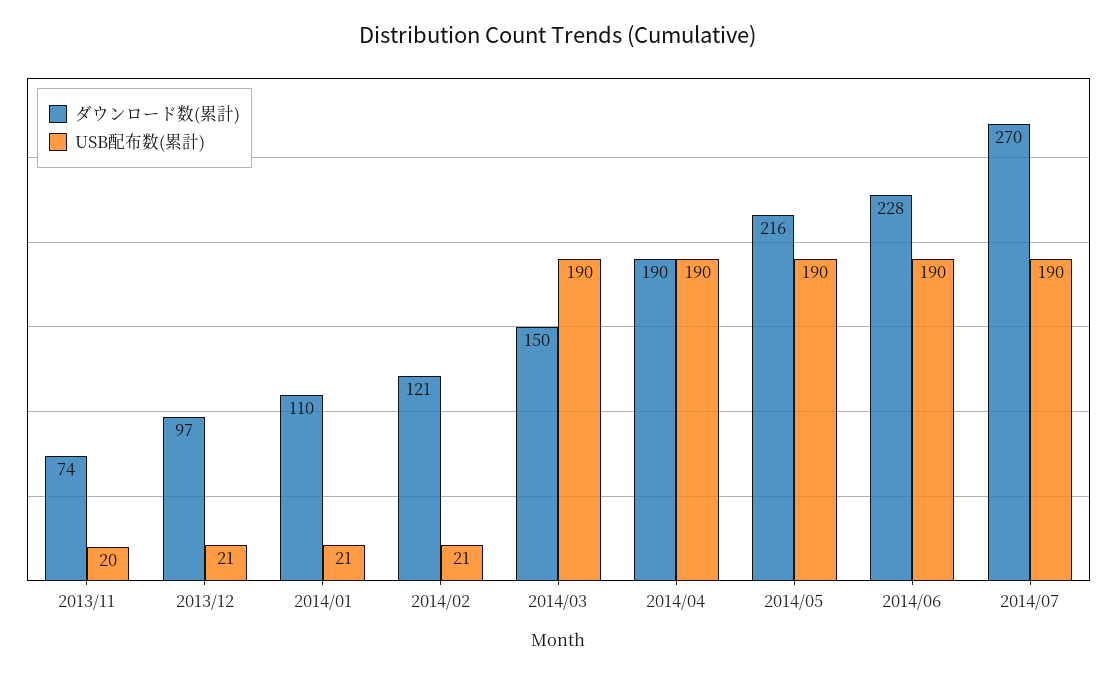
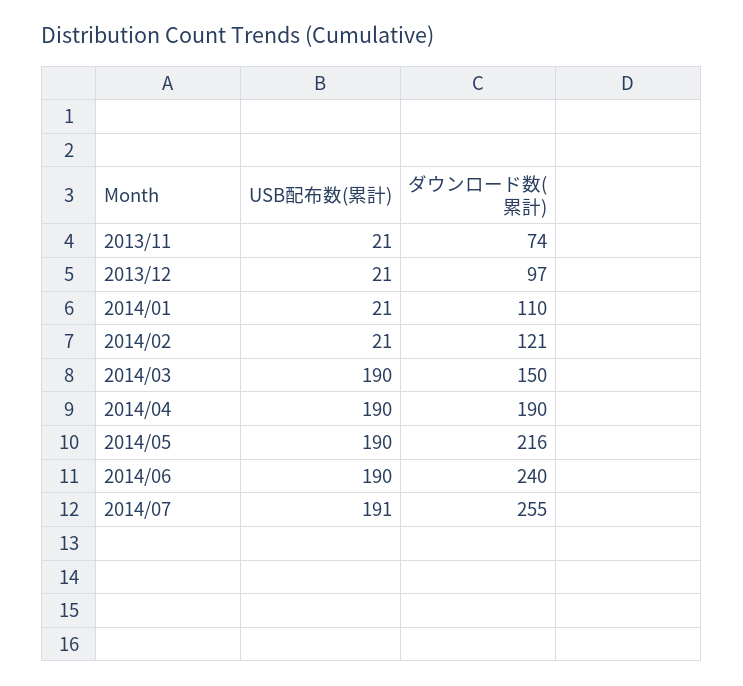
  {
    "ダウンロード数(累計)": {
      "2013/11": 74,
      "2013/12": 97,
      "2014/01": 110,
      "2014/02": 121,
      "2014/03": 150,
      "2014/04": 190,
      "2014/05": 216,
-     "2014/06": 228,
+     "2014/06": 240,
-     "2014/07": 270
+     "2014/07": 255
    },
    "USB配布数(累計)": {
-     "2013/11": 20,
+     "2013/11": 21,
      "2013/12": 21,
      "2014/01": 21,
      "2014/02": 21,
      "2014/03": 190,
      "2014/04": 190,
      "2014/05": 190,
      "2014/06": 190,
-     "2014/07": 190
+     "2014/07": 191
    }
  }

